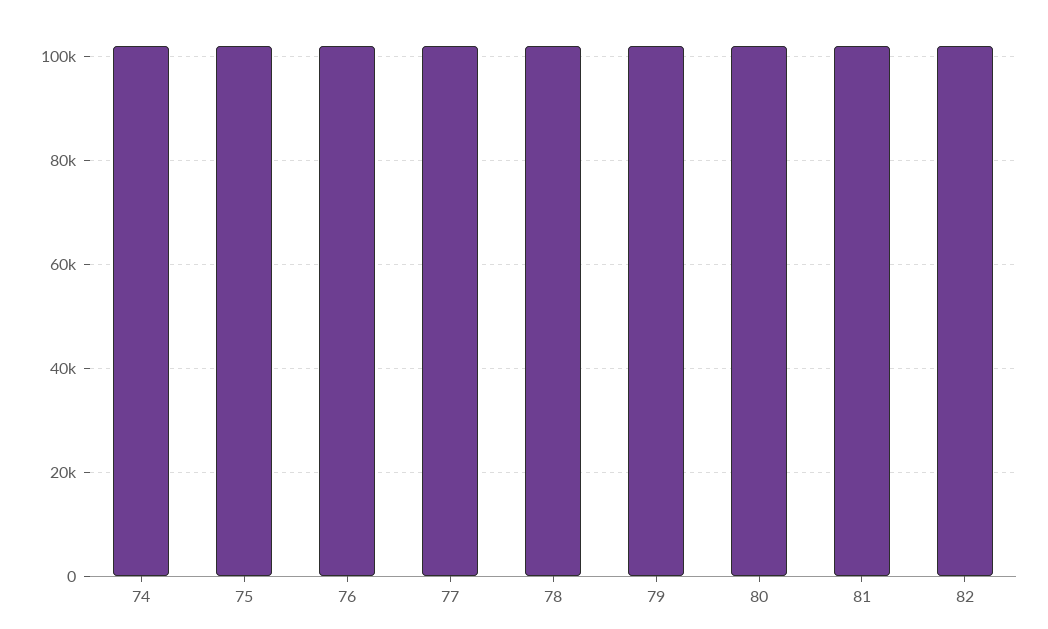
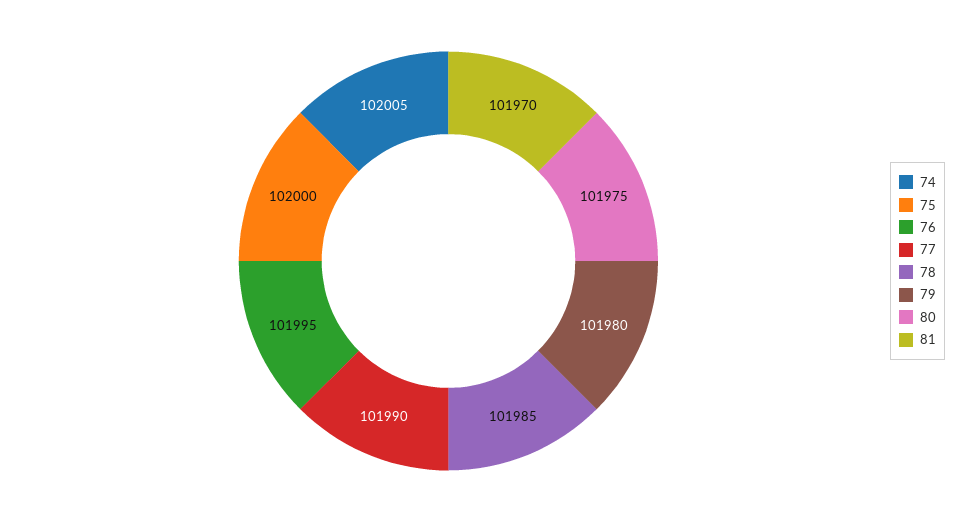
  {
    "74": 102005,
    "75": 102000,
    "76": 101995,
    "77": 101990,
    "78": 101985,
    "79": 101980,
    "80": 101975,
-   "81": 101970,
+   "81": 101970
-   "82": 102000
  }

